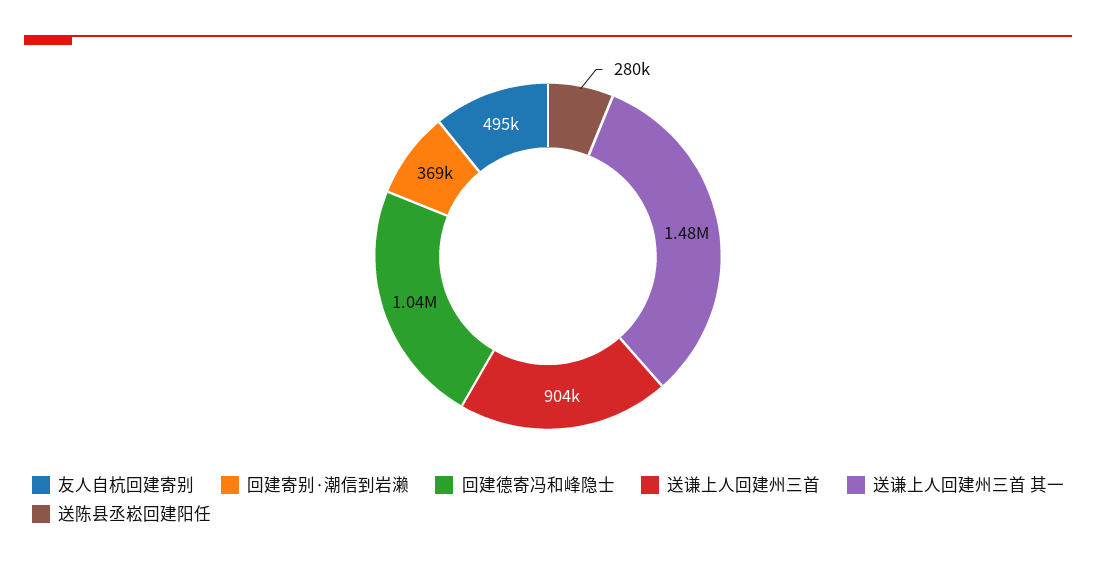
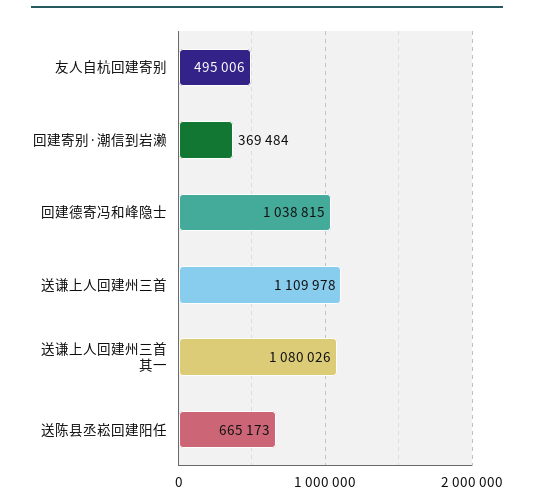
  {
    "友人自杭回建寄别": 495006,
    "回建寄别·潮信到岩濑": 369484,
    "回建德寄冯和峰隐士": 1038815,
-   "送谦上人回建州三首": 904000,
+   "送谦上人回建州三首": 1109978,
-   "送谦上人回建州三首 其一": 1480000,
+   "送谦上人回建州三首 其一": 1080026,
-   "送陈县丞崧回建阳任": 280000
+   "送陈县丞崧回建阳任": 665173
  }

